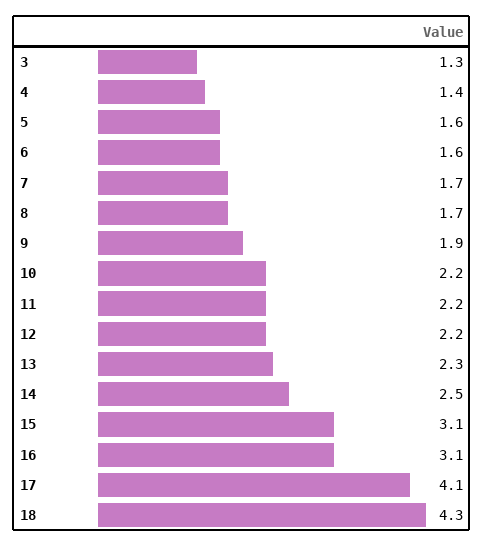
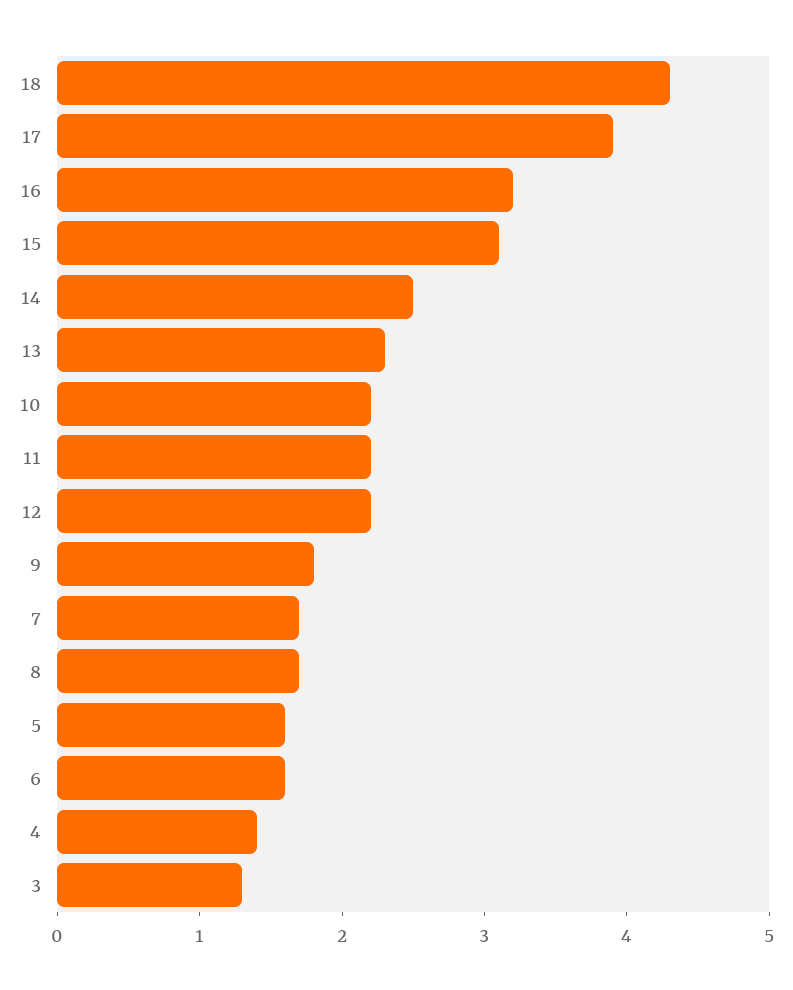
  {
    "3": 1.3,
    "4": 1.4,
    "5": 1.6,
    "6": 1.6,
    "7": 1.7,
    "8": 1.7,
-   "9": 1.9,
+   "9": 1.8,
    "10": 2.2,
    "11": 2.2,
    "12": 2.2,
    "13": 2.3,
    "14": 2.5,
    "15": 3.1,
-   "16": 3.1,
+   "16": 3.2,
-   "17": 4.1,
+   "17": 3.9,
    "18": 4.3
  }

